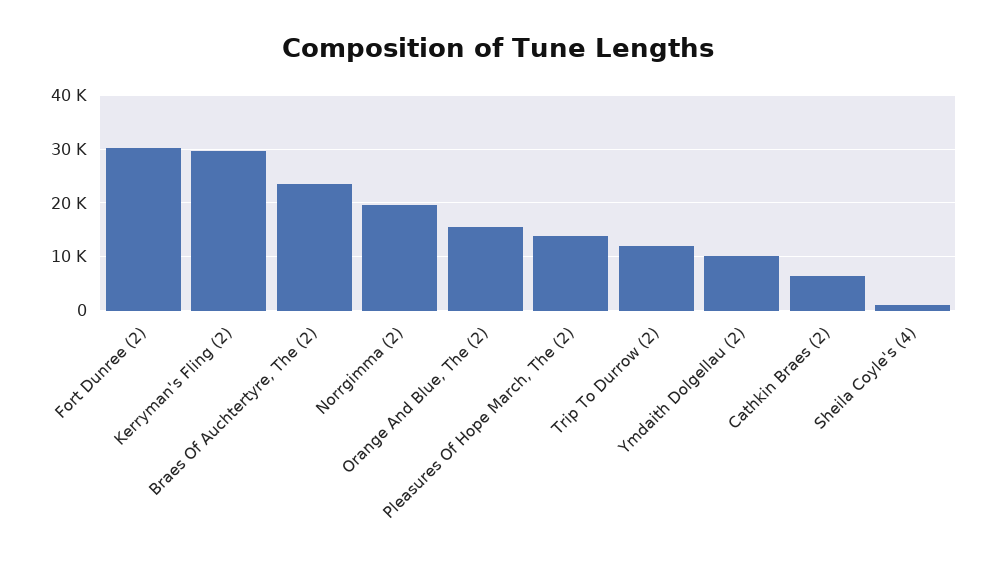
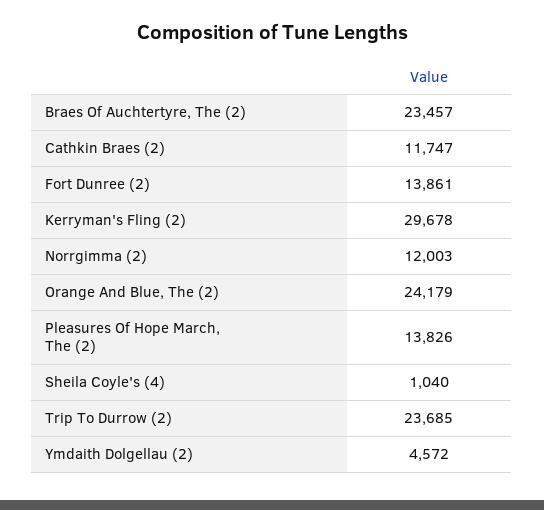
  {
-   "Fort Dunree (2)": 30000,
+   "Fort Dunree (2)": 13861,
    "Kerryman's Fling (2)": 29678,
    "Braes Of Auchtertyre, The (2)": 23457,
-   "Norrgimma (2)": 20000,
+   "Norrgimma (2)": 12003,
-   "Orange And Blue, The (2)": 16000,
+   "Orange And Blue, The (2)": 24179,
    "Pleasures Of Hope March, The (2)": 13826,
-   "Trip To Durrow (2)": 12000,
+   "Trip To Durrow (2)": 23685,
-   "Ymdaith Dolgellau (2)": 10000,
+   "Ymdaith Dolgellau (2)": 4572,
-   "Cathkin Braes (2)": 6000,
+   "Cathkin Braes (2)": 11747,
    "Sheila Coyle's (4)": 1040
  }

